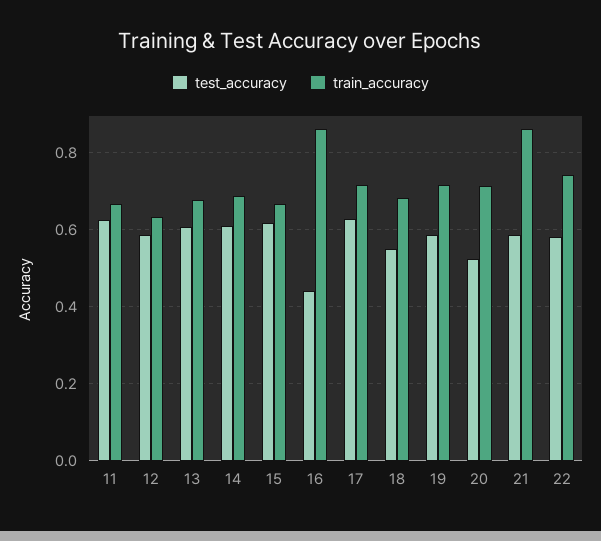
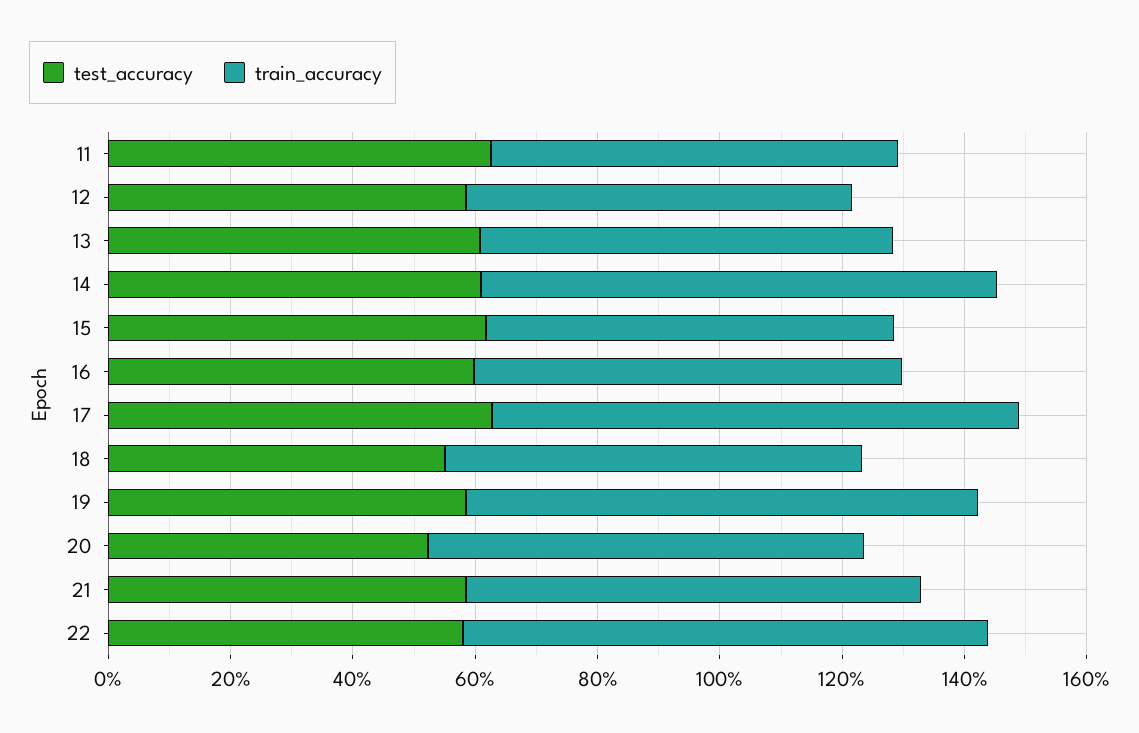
  {
    "test_accuracy": {
      "11": 0.62,
      "12": 0.58,
      "13": 0.6,
      "14": 0.62,
      "15": 0.62,
-     "16": 0.44,
+     "16": 0.6,
      "17": 0.62,
      "18": 0.56,
      "19": 0.58,
      "20": 0.52,
      "21": 0.58,
      "22": 0.58
    },
    "train_accuracy": {
      "11": 0.66,
      "12": 0.64,
      "13": 0.68,
-     "14": 0.68,
+     "14": 0.85,
      "15": 0.66,
-     "16": 0.86,
+     "16": 0.7,
-     "17": 0.72,
+     "17": 0.85,
      "18": 0.68,
-     "19": 0.72,
+     "19": 0.85,
      "20": 0.72,
-     "21": 0.86,
+     "21": 0.75,
-     "22": 0.74
+     "22": 0.85
    }
  }

